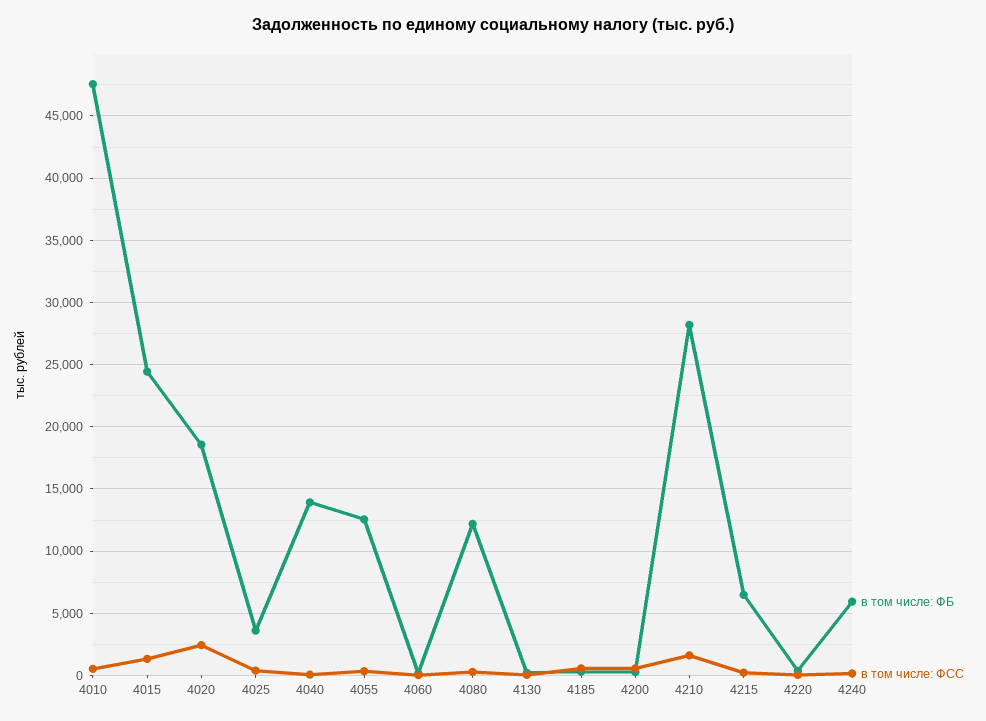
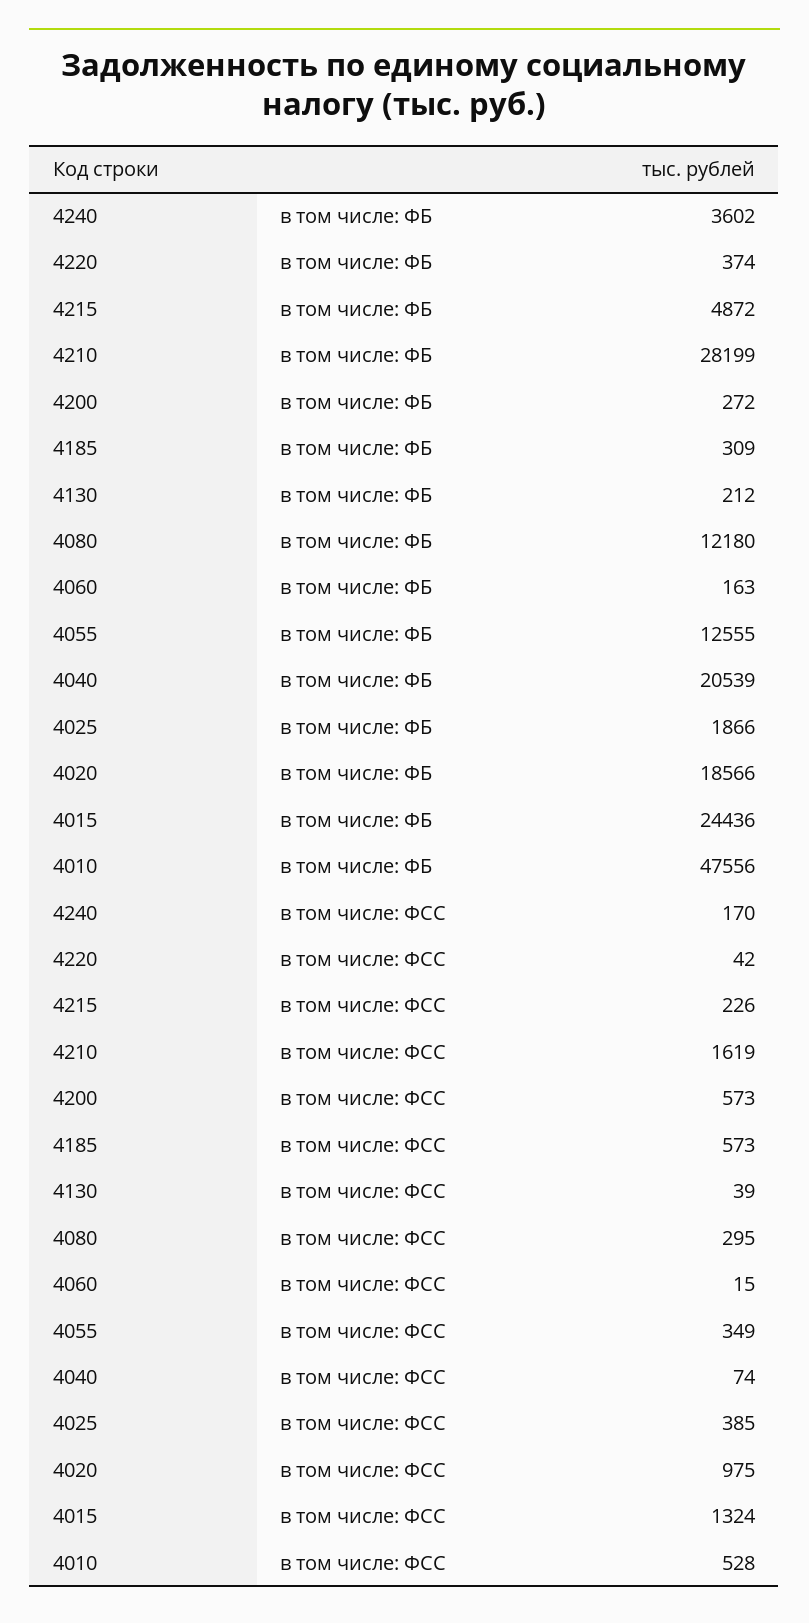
  {
    "в том числе: ФБ": {
      "4010": 47556,
      "4015": 24436,
      "4020": 18566,
-     "4025": 3500,
+     "4025": 1866,
-     "4040": 14000,
+     "4040": 20539,
      "4055": 12555,
      "4060": 163,
      "4080": 12180,
      "4130": 212,
      "4185": 309,
      "4200": 272,
      "4210": 28199,
-     "4215": 6500,
+     "4215": 4872,
      "4220": 374,
-     "4240": 6000
+     "4240": 3602
    },
    "в том числе: ФСС": {
      "4010": 528,
      "4015": 1324,
-     "4020": 2500,
+     "4020": 975,
      "4025": 385,
      "4040": 74,
      "4055": 349,
      "4060": 15,
      "4080": 295,
      "4130": 39,
      "4185": 573,
      "4200": 573,
      "4210": 1619,
      "4215": 226,
      "4220": 42,
      "4240": 170
    }
  }

